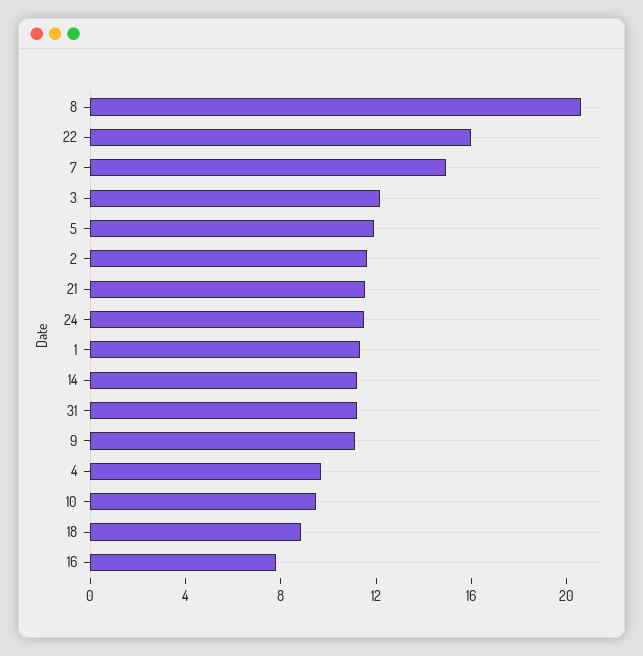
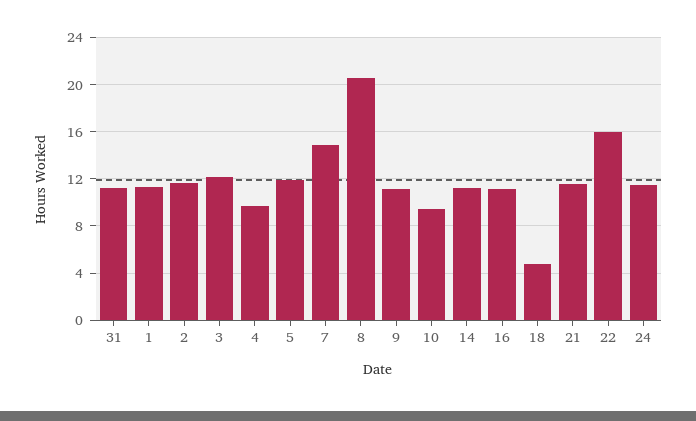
  {
    "8": 21,
    "22": 16,
    "7": 15,
    "3": 12,
    "5": 12,
    "2": 12,
    "21": 12,
    "24": 12,
    "1": 11,
    "14": 11,
    "31": 11,
    "9": 11,
    "4": 10,
    "10": 9,
-   "18": 9,
+   "18": 5,
-   "16": 8
+   "16": 11
  }

